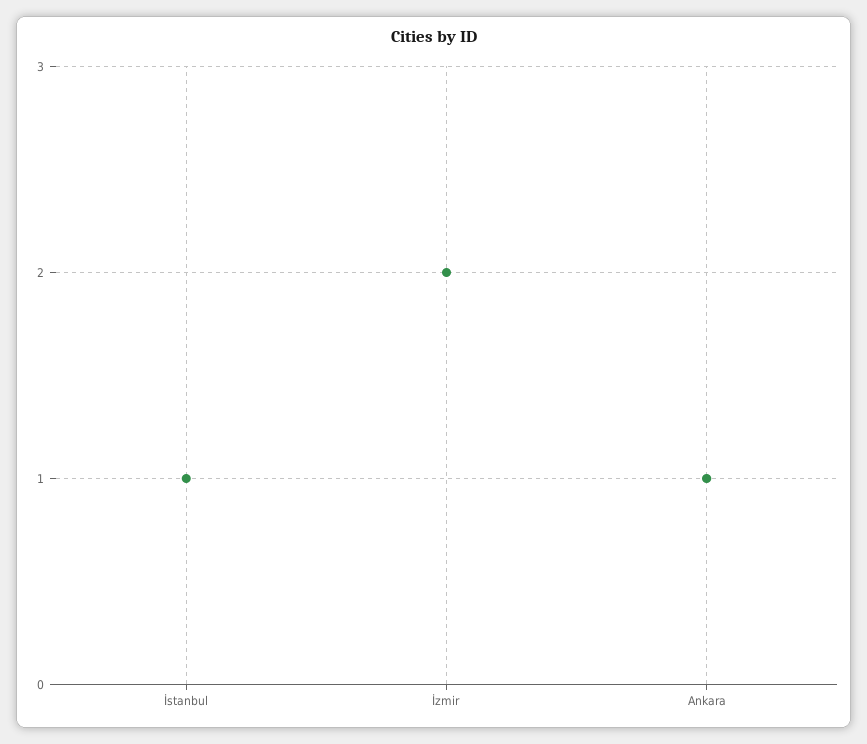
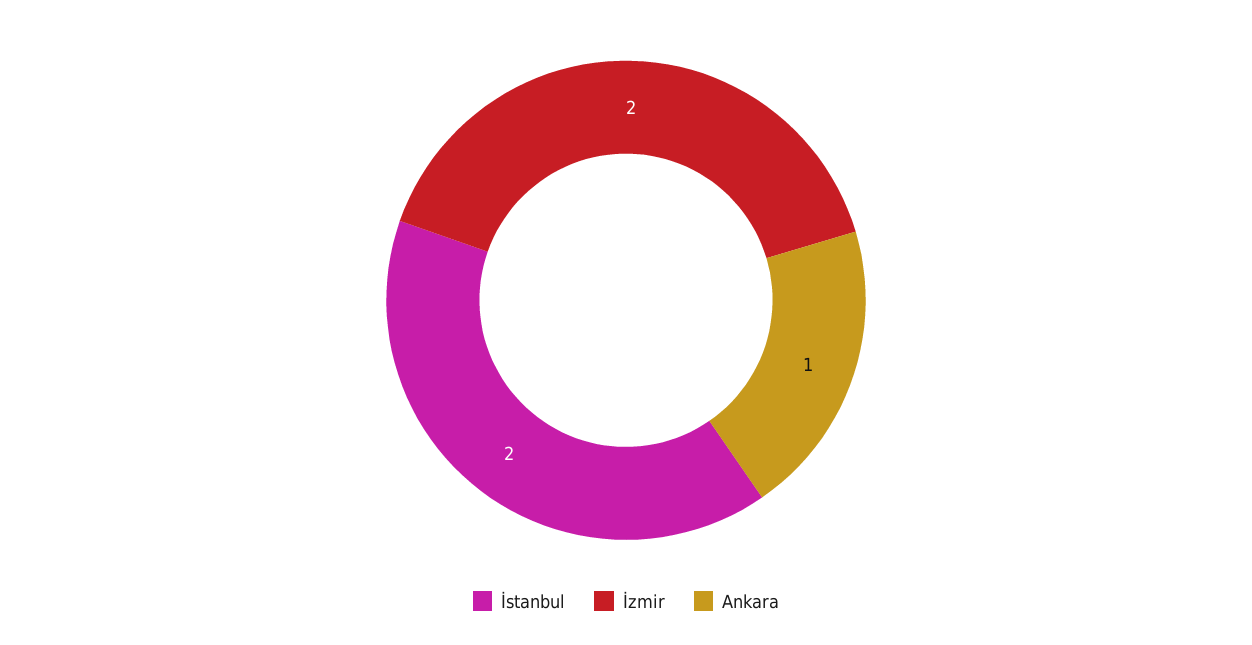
  {
-   "İstanbul": 1,
+   "İstanbul": 2,
    "İzmir": 2,
    "Ankara": 1
  }

